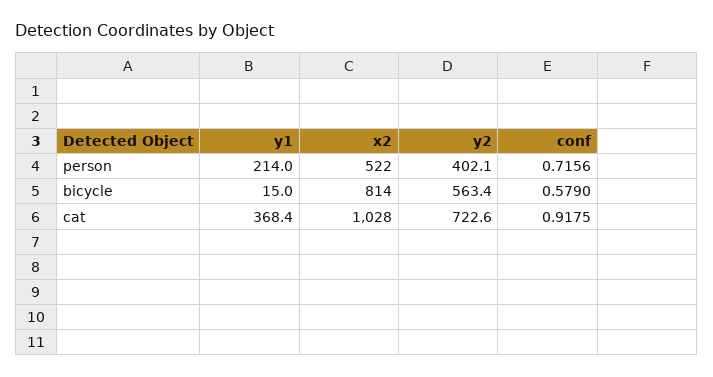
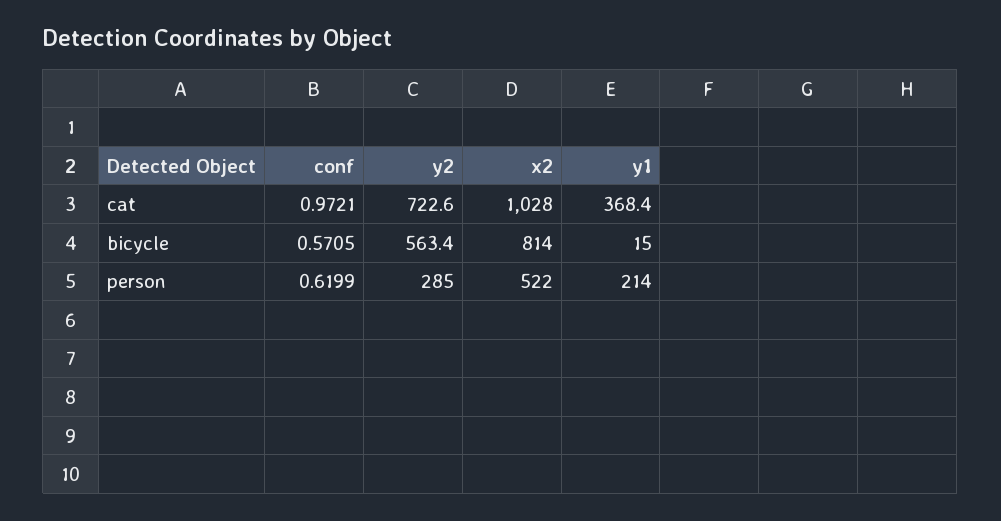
  {
    "y1": {
      "person": 214,
      "bicycle": 15,
      "cat": 368.4
    },
    "x2": {
      "person": 522,
      "bicycle": 814,
      "cat": 1028
    },
    "y2": {
-     "person": 402.1,
+     "person": 285,
      "bicycle": 563.4,
      "cat": 722.6
    },
    "conf": {
-     "person": 0.7156,
+     "person": 0.6199,
-     "bicycle": 0.579,
+     "bicycle": 0.5705,
-     "cat": 0.9175
+     "cat": 0.9721
    }
  }

